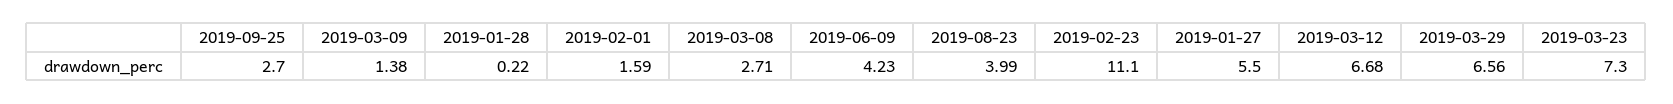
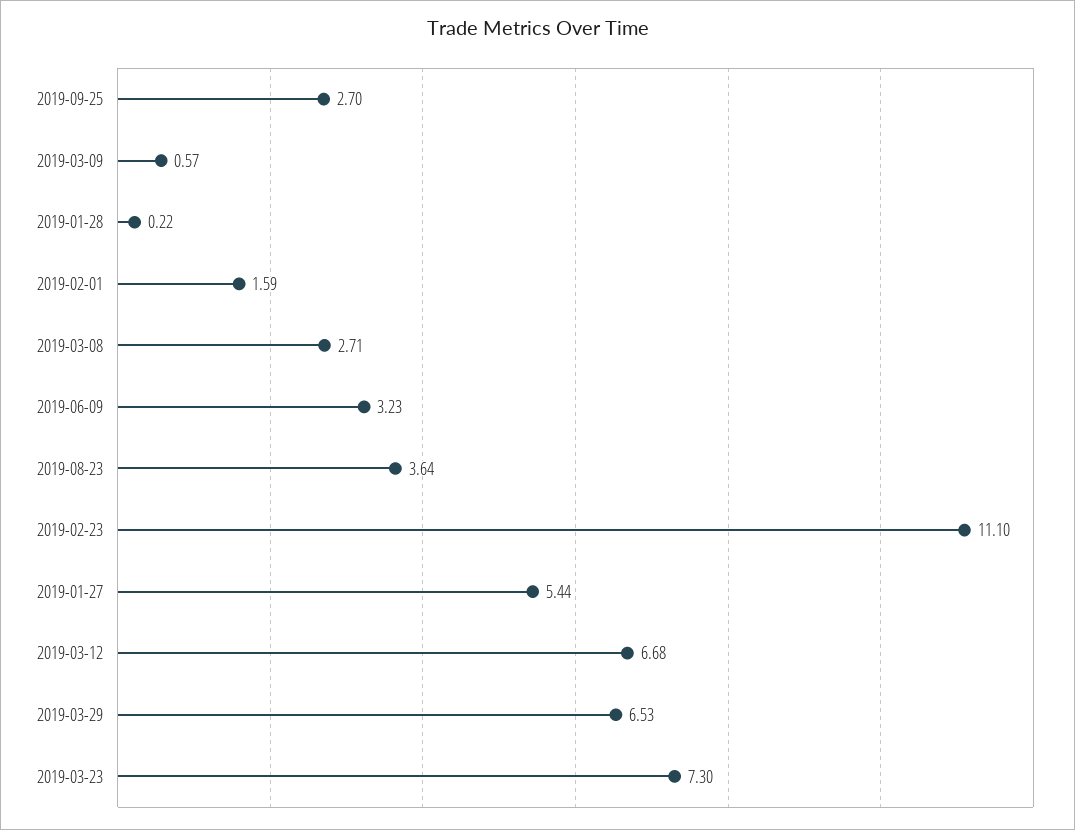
  {
    "2019-09-25": 2.7,
-   "2019-03-09": 1.38,
+   "2019-03-09": 0.57,
    "2019-01-28": 0.22,
    "2019-02-01": 1.59,
    "2019-03-08": 2.71,
-   "2019-06-09": 4.23,
+   "2019-06-09": 3.23,
-   "2019-08-23": 3.99,
+   "2019-08-23": 3.64,
    "2019-02-23": 11.1,
-   "2019-01-27": 5.5,
+   "2019-01-27": 5.44,
    "2019-03-12": 6.68,
-   "2019-03-29": 6.56,
+   "2019-03-29": 6.53,
    "2019-03-23": 7.3
  }

